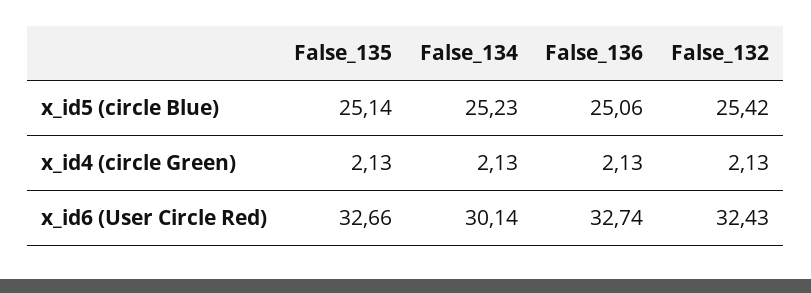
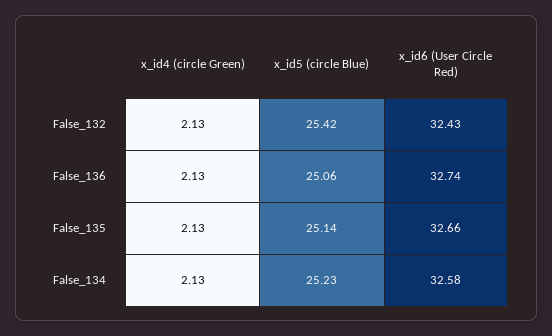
  {
    "False_135": {
      "x_id5 (circle Blue)": 25.14,
      "x_id4 (circle Green)": 2.13,
      "x_id6 (User Circle Red)": 32.66
    },
    "False_134": {
      "x_id5 (circle Blue)": 25.23,
      "x_id4 (circle Green)": 2.13,
-     "x_id6 (User Circle Red)": 30.14
+     "x_id6 (User Circle Red)": 32.58
    },
    "False_136": {
      "x_id5 (circle Blue)": 25.06,
      "x_id4 (circle Green)": 2.13,
      "x_id6 (User Circle Red)": 32.74
    },
    "False_132": {
      "x_id5 (circle Blue)": 25.42,
      "x_id4 (circle Green)": 2.13,
      "x_id6 (User Circle Red)": 32.43
    }
  }

